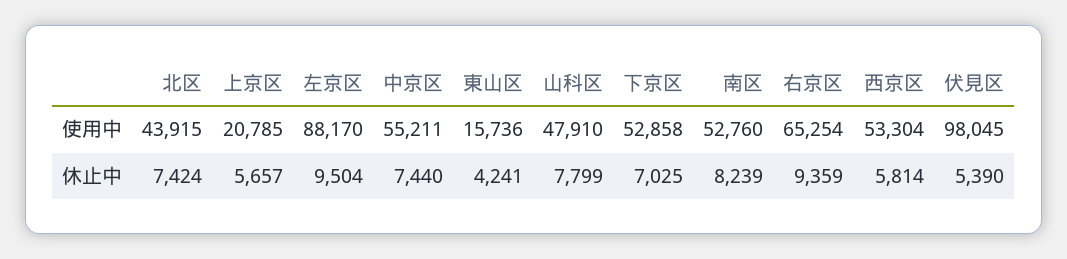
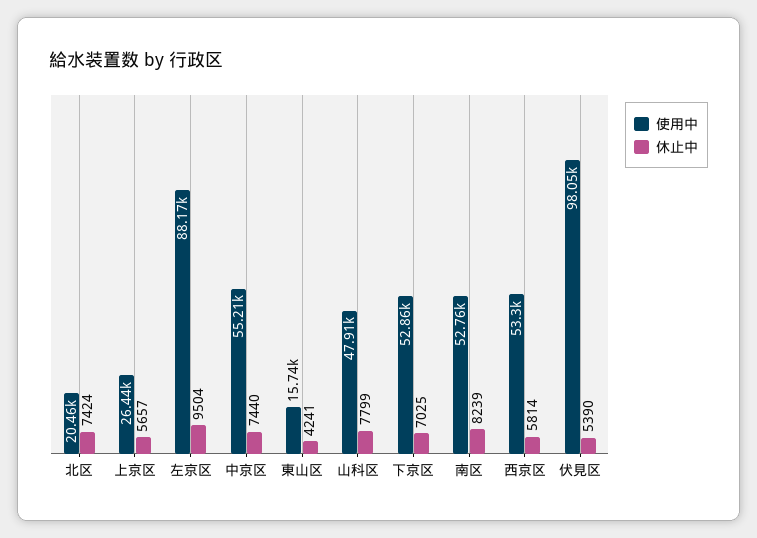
  {
    "使用中": {
-     "北区": 43915,
+     "北区": 20460,
-     "上京区": 20785,
+     "上京区": 26440,
      "左京区": 88170,
      "中京区": 55211,
      "東山区": 15736,
      "山科区": 47910,
      "下京区": 52858,
      "南区": 52760,
-     "右京区": 65254,
      "西京区": 53304,
      "伏見区": 98045
    },
    "休止中": {
      "北区": 7424,
      "上京区": 5657,
      "左京区": 9504,
      "中京区": 7440,
      "東山区": 4241,
      "山科区": 7799,
      "下京区": 7025,
      "南区": 8239,
-     "右京区": 9359,
      "西京区": 5814,
      "伏見区": 5390
    }
  }

